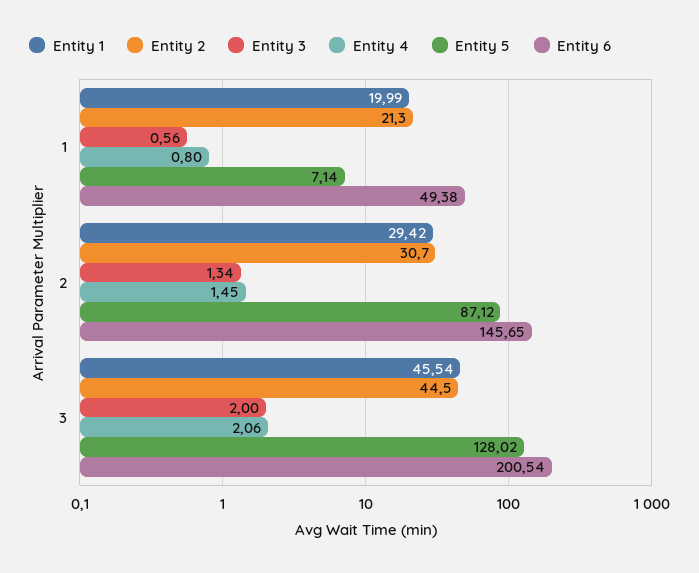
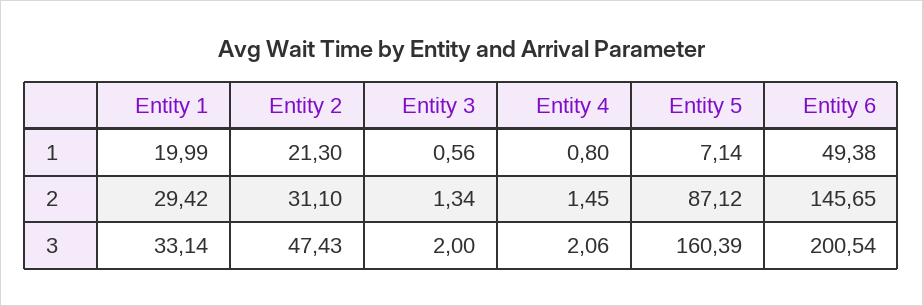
  {
    "Entity 1": {
      "1": 19.99,
      "2": 29.42,
-     "3": 45.54
+     "3": 33.14
    },
    "Entity 2": {
      "1": 21.3,
-     "2": 30.7,
+     "2": 31.1,
-     "3": 44.5
+     "3": 47.43
    },
    "Entity 3": {
      "1": 0.56,
      "2": 1.34,
      "3": 2
    },
    "Entity 4": {
      "1": 0.8,
      "2": 1.45,
      "3": 2.06
    },
    "Entity 5": {
      "1": 7.14,
      "2": 87.12,
-     "3": 128.02
+     "3": 160.39
    },
    "Entity 6": {
      "1": 49.38,
      "2": 145.65,
      "3": 200.54
    }
  }

